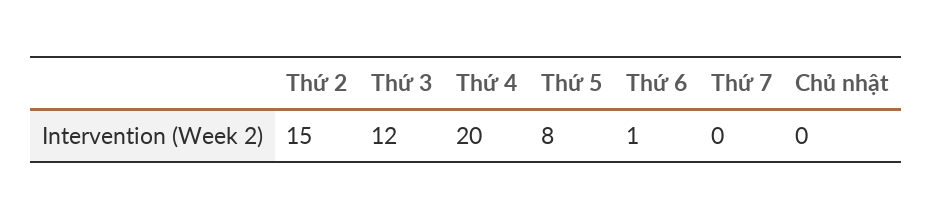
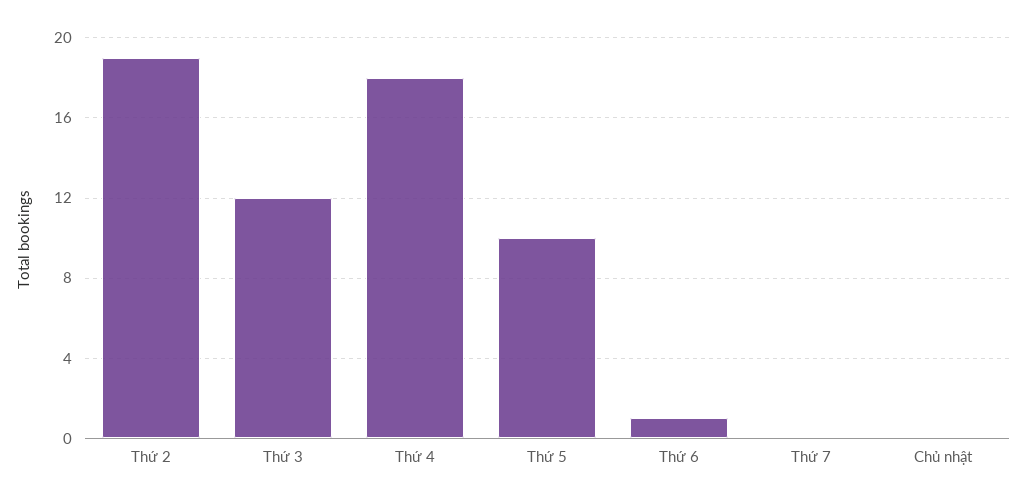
  {
-   "Thứ 2": 15,
+   "Thứ 2": 19,
    "Thứ 3": 12,
-   "Thứ 4": 20,
+   "Thứ 4": 18,
-   "Thứ 5": 8,
+   "Thứ 5": 10,
    "Thứ 6": 1,
    "Thứ 7": 0,
    "Chủ nhật": 0
  }

